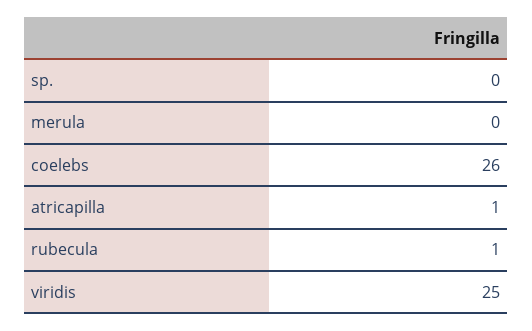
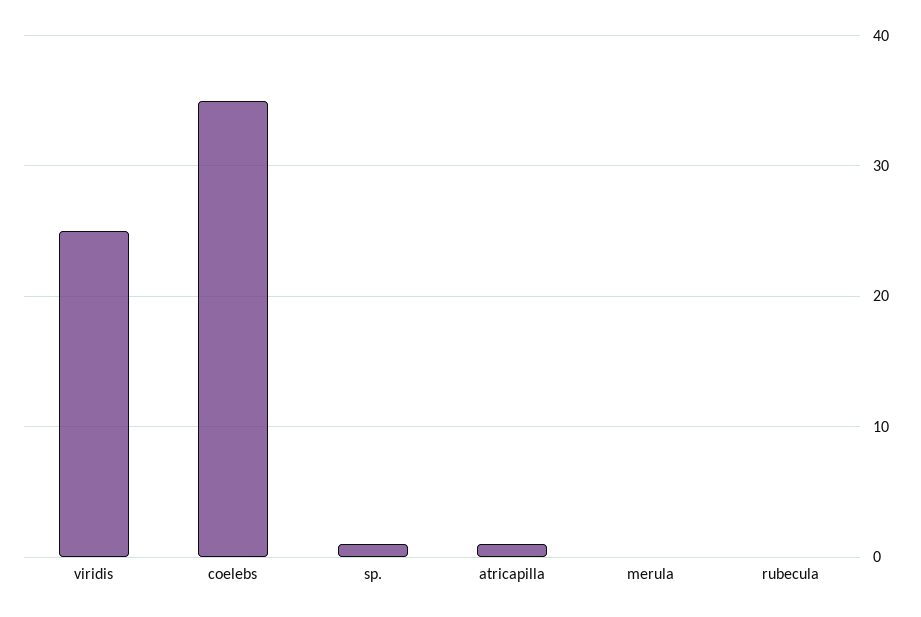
  {
-   "sp.": 0,
+   "sp.": 1,
    "merula": 0,
-   "coelebs": 26,
+   "coelebs": 35,
    "atricapilla": 1,
-   "rubecula": 1,
+   "rubecula": 0,
    "viridis": 25
  }

